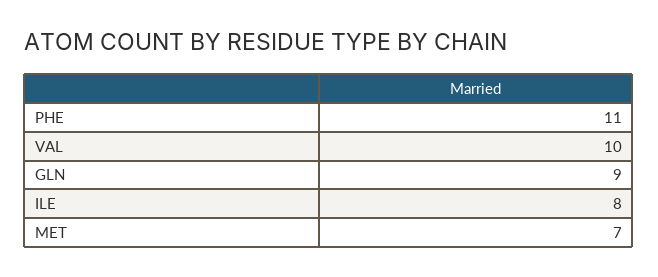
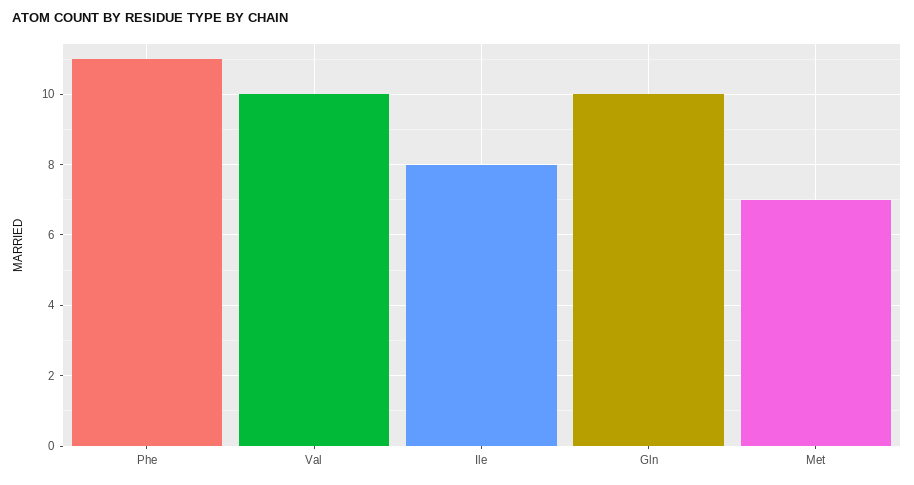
  {
    "PHE": 11,
    "VAL": 10,
-   "GLN": 9,
+   "GLN": 10,
    "ILE": 8,
    "MET": 7
  }

